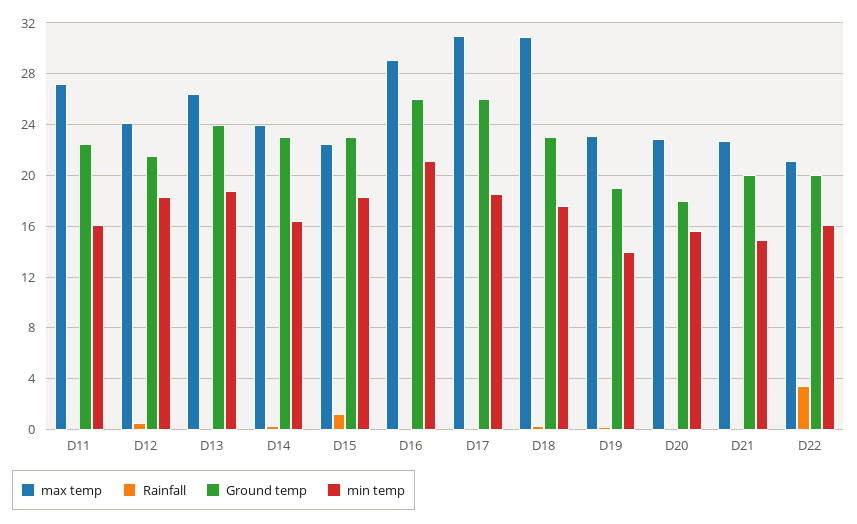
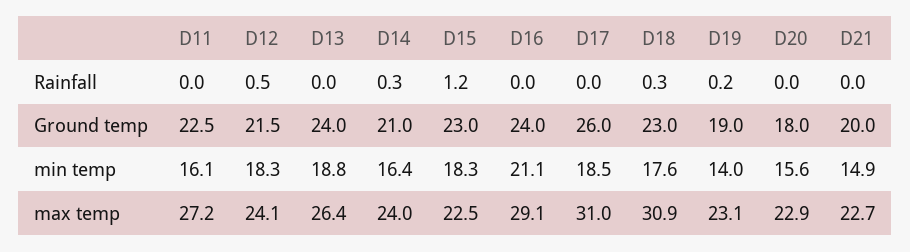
  {
    "max temp": {
      "D11": 27.2,
      "D12": 24.1,
      "D13": 26.4,
      "D14": 24,
      "D15": 22.5,
      "D16": 29.1,
      "D17": 31,
      "D18": 30.9,
      "D19": 23.1,
      "D20": 22.9,
-     "D21": 22.7,
+     "D21": 22.7
-     "D22": 21
    },
    "Rainfall": {
      "D11": 0,
      "D12": 0.5,
      "D13": 0,
      "D14": 0.3,
      "D15": 1.2,
      "D16": 0,
      "D17": 0,
      "D18": 0.3,
      "D19": 0.2,
      "D20": 0,
-     "D21": 0,
+     "D21": 0
-     "D22": 3.5
    },
    "Ground temp": {
      "D11": 22.5,
      "D12": 21.5,
      "D13": 24,
-     "D14": 23,
+     "D14": 21,
      "D15": 23,
-     "D16": 26,
+     "D16": 24,
      "D17": 26,
      "D18": 23,
      "D19": 19,
      "D20": 18,
-     "D21": 20,
+     "D21": 20
-     "D22": 20
    },
    "min temp": {
      "D11": 16.1,
      "D12": 18.3,
      "D13": 18.8,
      "D14": 16.4,
      "D15": 18.3,
      "D16": 21.1,
      "D17": 18.5,
      "D18": 17.6,
      "D19": 14,
      "D20": 15.6,
-     "D21": 14.9,
+     "D21": 14.9
-     "D22": 16
    }
  }

